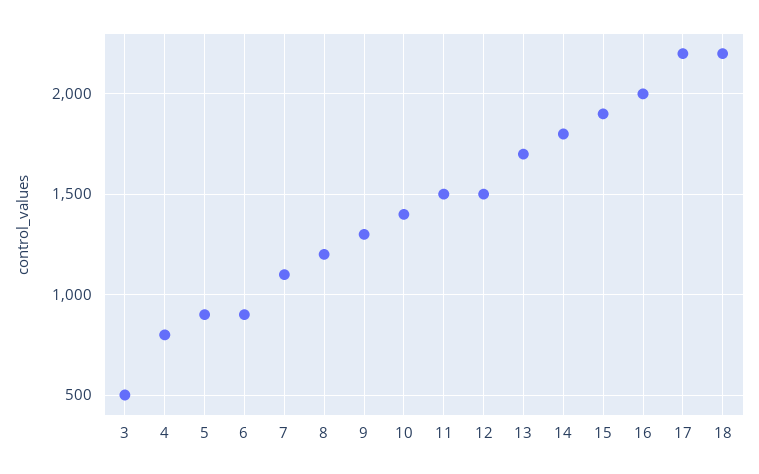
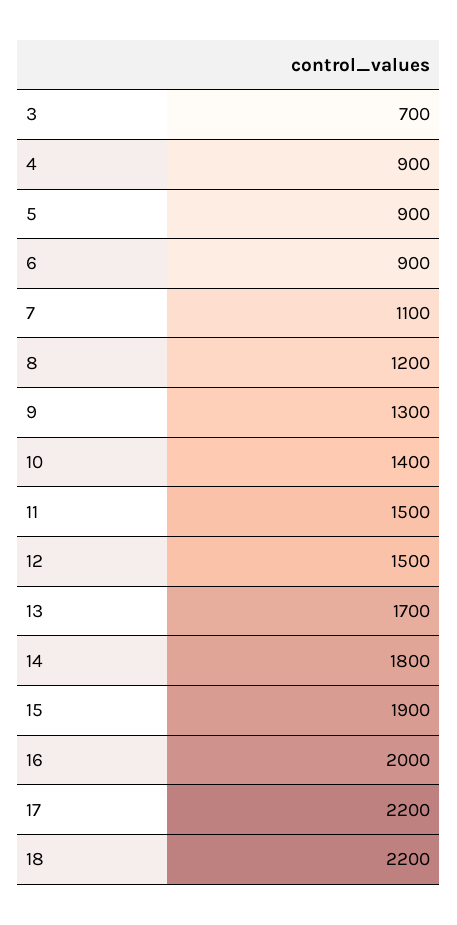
  {
-   "3": 500,
+   "3": 700,
-   "4": 800,
+   "4": 900,
    "5": 900,
    "6": 900,
    "7": 1100,
    "8": 1200,
    "9": 1300,
    "10": 1400,
    "11": 1500,
    "12": 1500,
    "13": 1700,
    "14": 1800,
    "15": 1900,
    "16": 2000,
    "17": 2200,
    "18": 2200
  }

